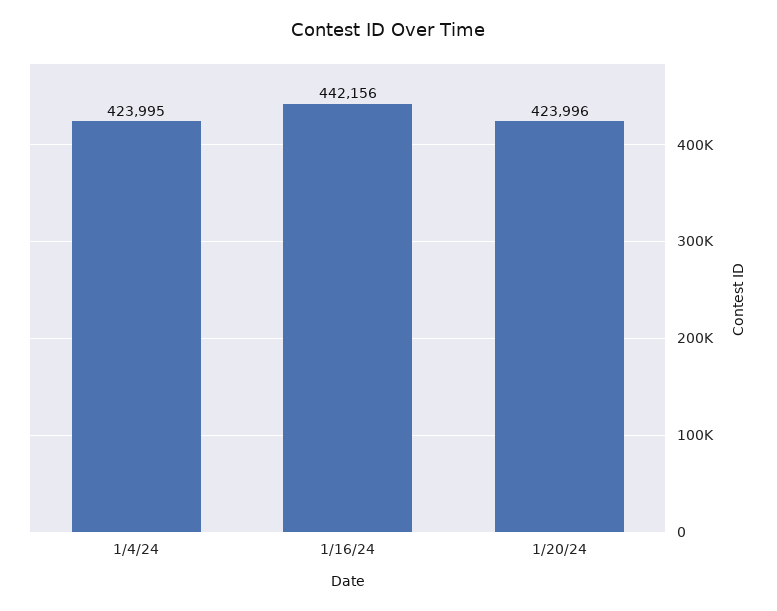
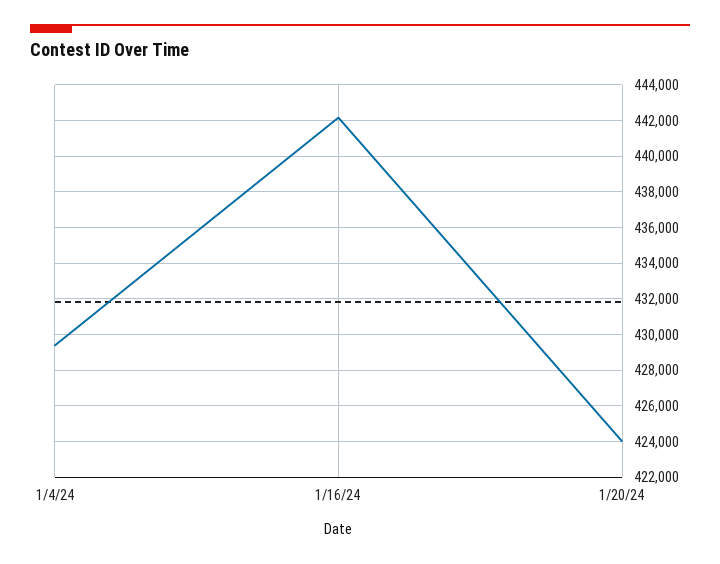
  {
-   "1/4/24": 423995,
+   "1/4/24": 429500,
    "1/16/24": 442156,
    "1/20/24": 423996
  }

